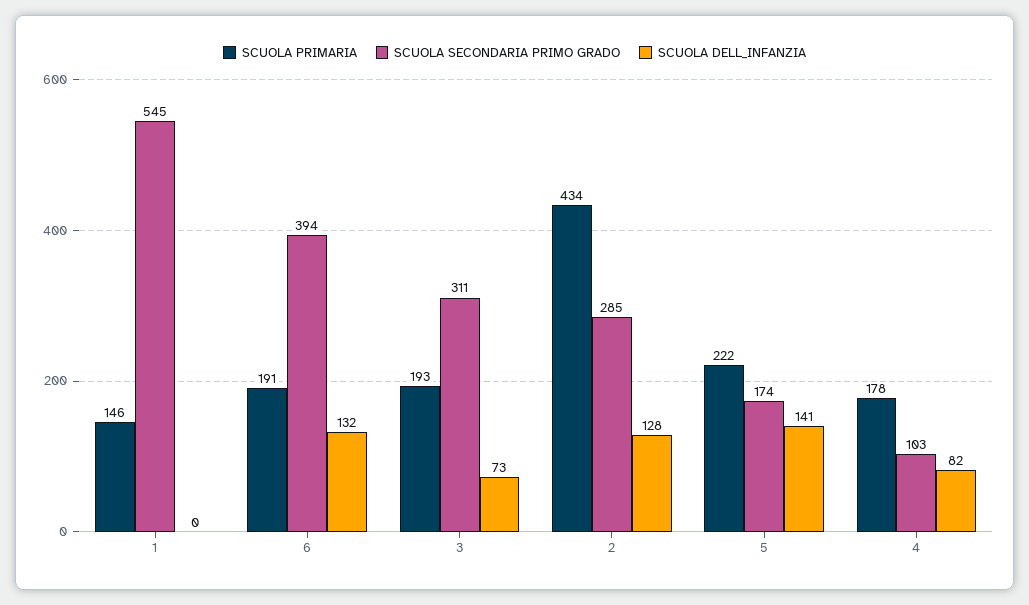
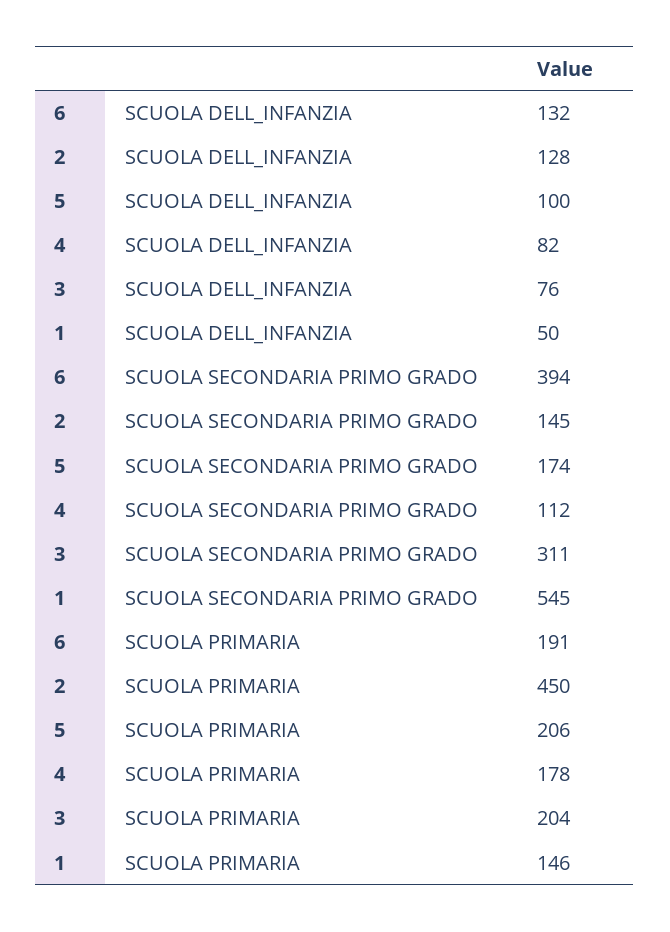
  {
    "SCUOLA PRIMARIA": {
      "1": 146,
      "6": 191,
-     "3": 193,
+     "3": 204,
-     "2": 434,
+     "2": 450,
-     "5": 222,
+     "5": 206,
      "4": 178
    },
    "SCUOLA SECONDARIA PRIMO GRADO": {
      "1": 545,
      "6": 394,
      "3": 311,
-     "2": 285,
+     "2": 145,
      "5": 174,
-     "4": 103
+     "4": 112
    },
    "SCUOLA DELL_INFANZIA": {
-     "1": 0,
+     "1": 50,
      "6": 132,
-     "3": 73,
+     "3": 76,
      "2": 128,
-     "5": 141,
+     "5": 100,
      "4": 82
    }
  }

